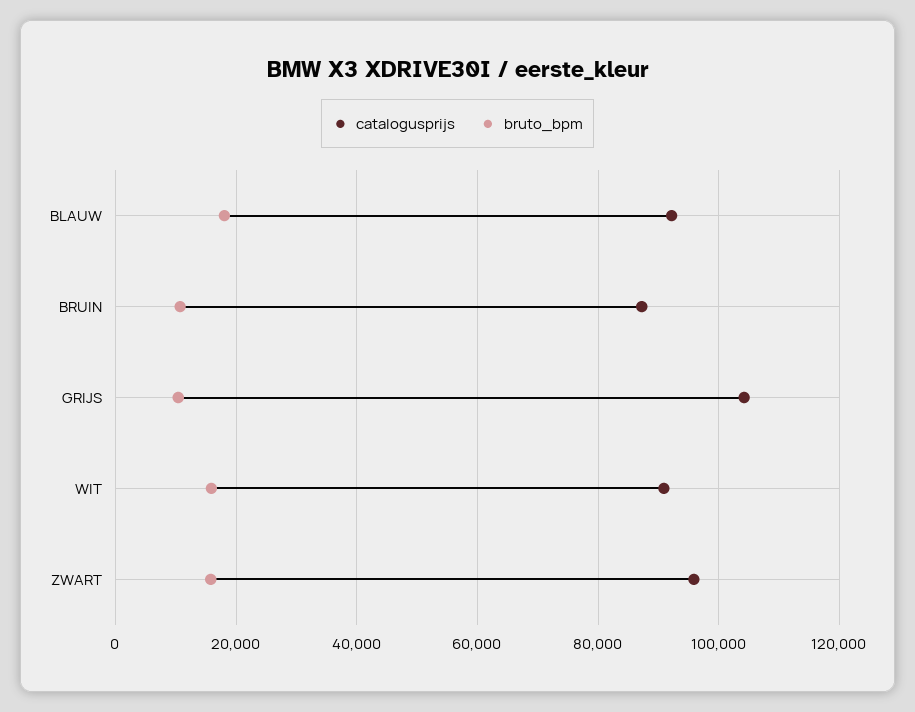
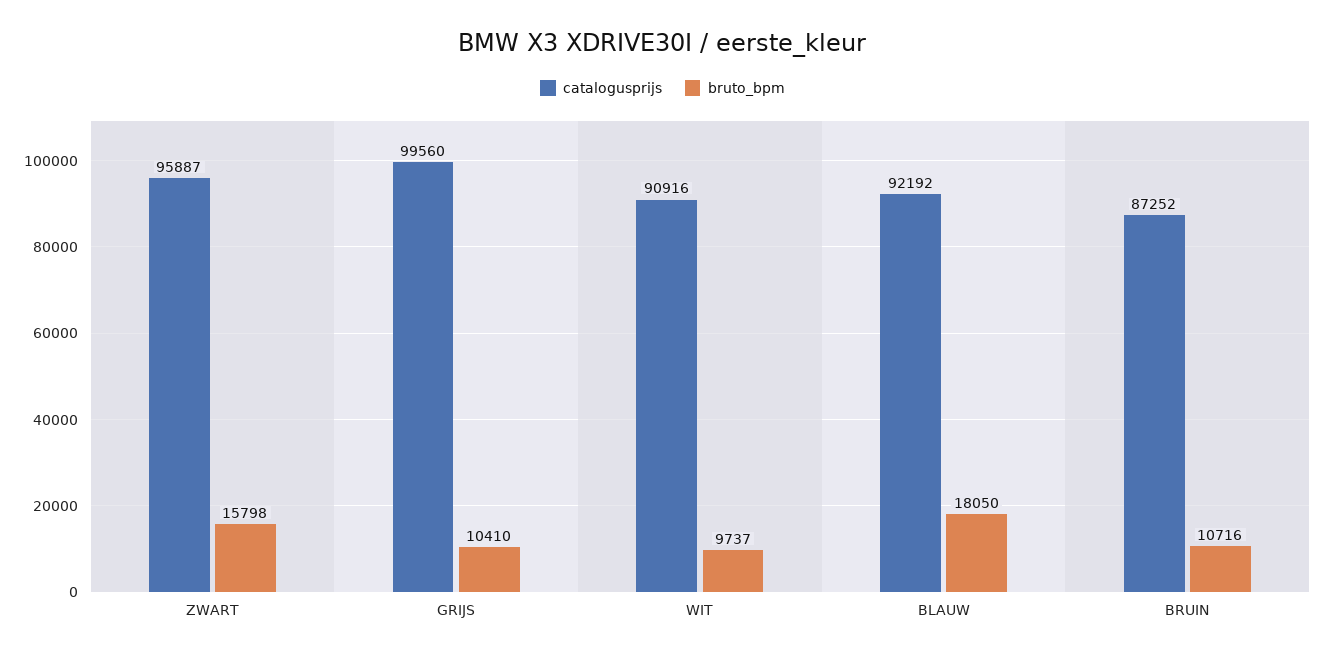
  {
    "catalogusprijs": {
      "BLAUW": 92192,
      "BRUIN": 87252,
-     "GRIJS": 104000,
+     "GRIJS": 99560,
      "WIT": 90916,
      "ZWART": 95887
    },
    "bruto_bpm": {
      "BLAUW": 18050,
      "BRUIN": 10716,
      "GRIJS": 10410,
-     "WIT": 16000,
+     "WIT": 9737,
      "ZWART": 15798
    }
  }

